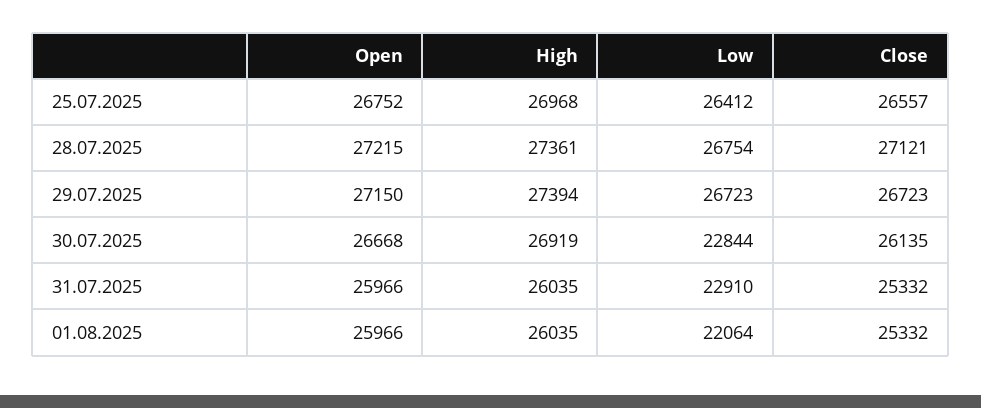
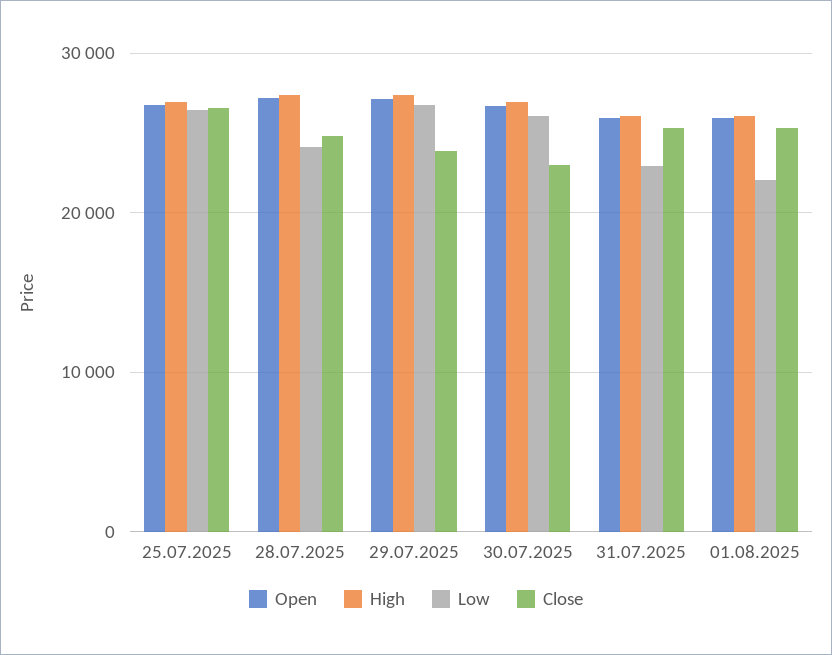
  {
    "Open": {
      "25.07.2025": 26752,
      "28.07.2025": 27215,
      "29.07.2025": 27150,
      "30.07.2025": 26668,
      "31.07.2025": 25966,
      "01.08.2025": 25966
    },
    "High": {
      "25.07.2025": 26968,
      "28.07.2025": 27361,
      "29.07.2025": 27394,
      "30.07.2025": 26919,
      "31.07.2025": 26035,
      "01.08.2025": 26035
    },
    "Low": {
      "25.07.2025": 26412,
-     "28.07.2025": 26754,
+     "28.07.2025": 24000,
      "29.07.2025": 26723,
-     "30.07.2025": 22844,
+     "30.07.2025": 26000,
      "31.07.2025": 22910,
      "01.08.2025": 22064
    },
    "Close": {
      "25.07.2025": 26557,
-     "28.07.2025": 27121,
+     "28.07.2025": 25000,
-     "29.07.2025": 26723,
+     "29.07.2025": 24000,
-     "30.07.2025": 26135,
+     "30.07.2025": 23000,
      "31.07.2025": 25332,
      "01.08.2025": 25332
    }
  }

